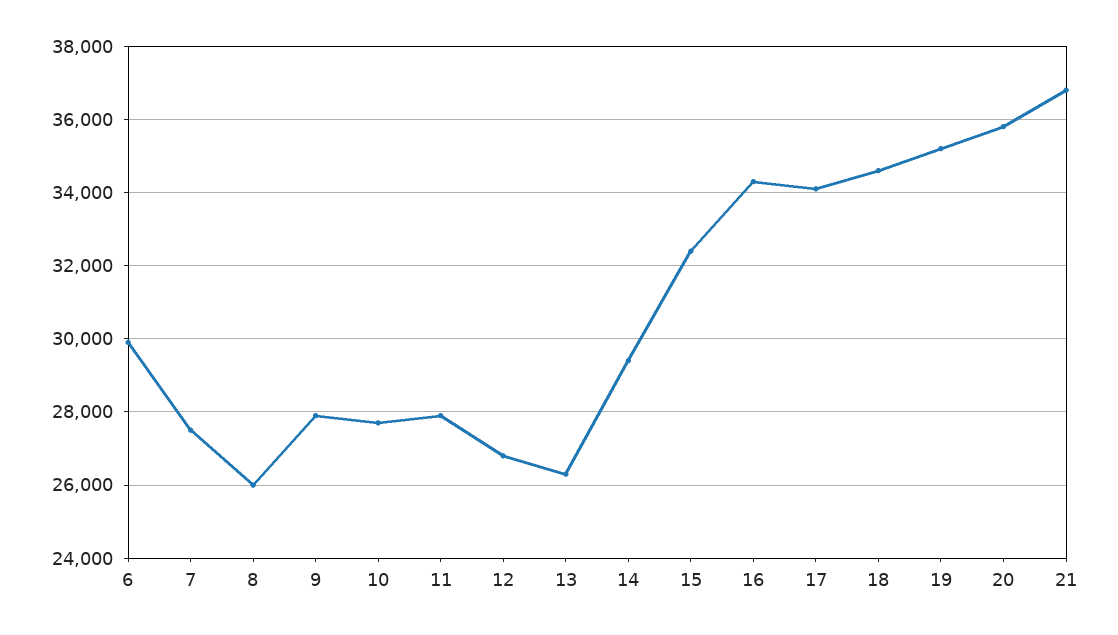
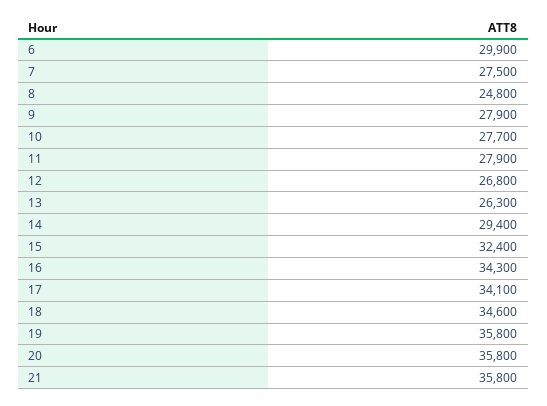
  {
    "6": 29900,
    "7": 27500,
-   "8": 26000,
+   "8": 24800,
    "9": 27900,
    "10": 27700,
    "11": 27900,
    "12": 26800,
    "13": 26300,
    "14": 29400,
    "15": 32400,
    "16": 34300,
    "17": 34100,
    "18": 34600,
-   "19": 35200,
+   "19": 35800,
    "20": 35800,
-   "21": 36800
+   "21": 35800
  }

